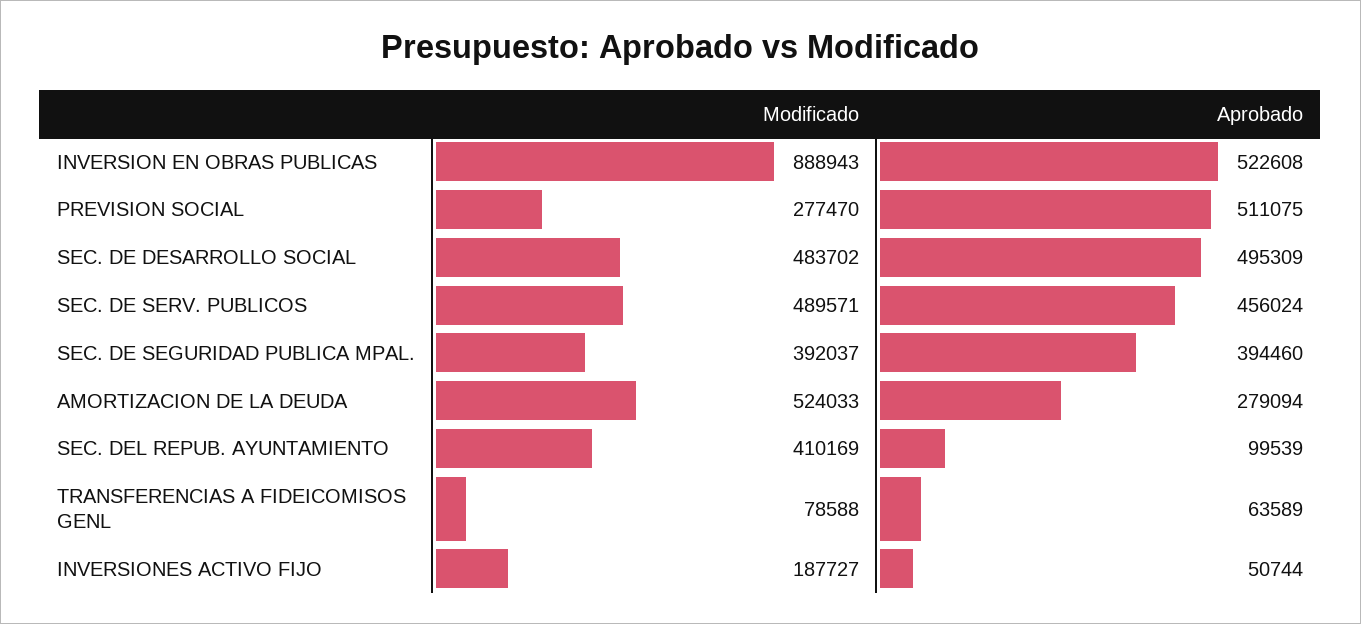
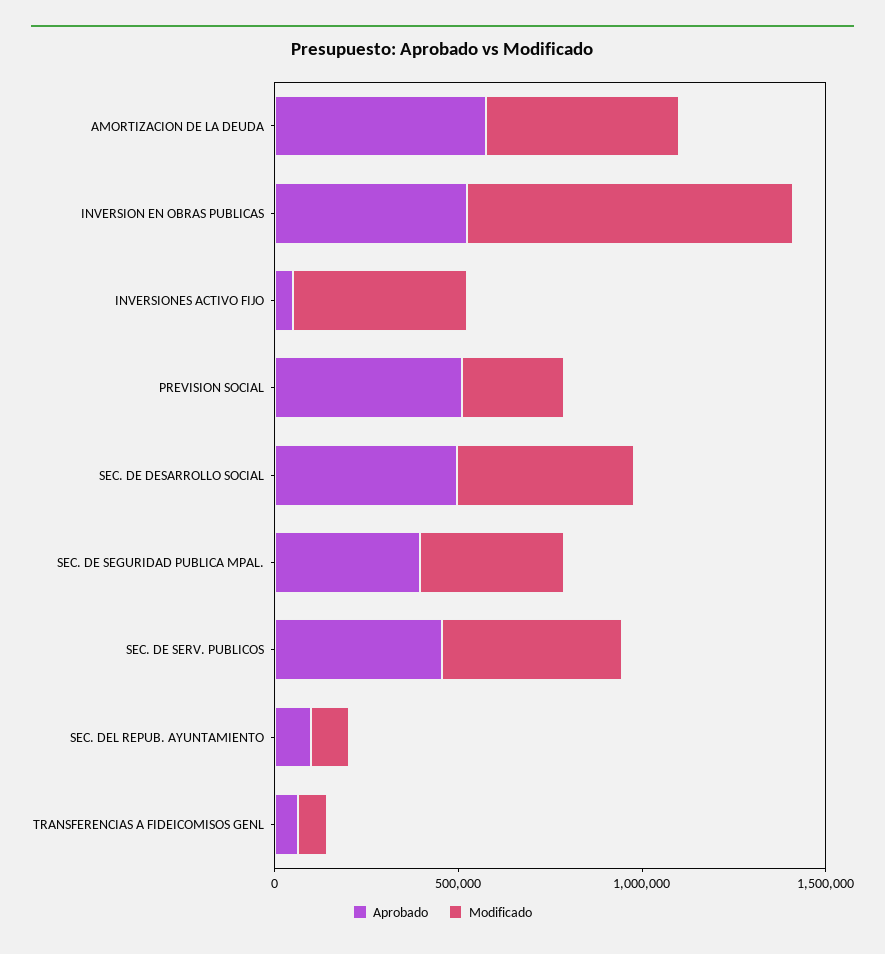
  {
    "Modificado": {
      "INVERSION EN OBRAS PUBLICAS": 888943,
      "PREVISION SOCIAL": 277470,
      "SEC. DE DESARROLLO SOCIAL": 483702,
      "SEC. DE SERV. PUBLICOS": 489571,
      "SEC. DE SEGURIDAD PUBLICA MPAL.": 392037,
      "AMORTIZACION DE LA DEUDA": 524033,
-     "SEC. DEL REPUB. AYUNTAMIENTO": 410169,
+     "SEC. DEL REPUB. AYUNTAMIENTO": 100000,
      "TRANSFERENCIAS A FIDEICOMISOS GENL": 78588,
-     "INVERSIONES ACTIVO FIJO": 187727
+     "INVERSIONES ACTIVO FIJO": 500000
    },
    "Aprobado": {
      "INVERSION EN OBRAS PUBLICAS": 522608,
      "PREVISION SOCIAL": 511075,
      "SEC. DE DESARROLLO SOCIAL": 495309,
      "SEC. DE SERV. PUBLICOS": 456024,
      "SEC. DE SEGURIDAD PUBLICA MPAL.": 394460,
-     "AMORTIZACION DE LA DEUDA": 279094,
+     "AMORTIZACION DE LA DEUDA": 600000,
      "SEC. DEL REPUB. AYUNTAMIENTO": 99539,
      "TRANSFERENCIAS A FIDEICOMISOS GENL": 63589,
      "INVERSIONES ACTIVO FIJO": 50744
    }
  }

